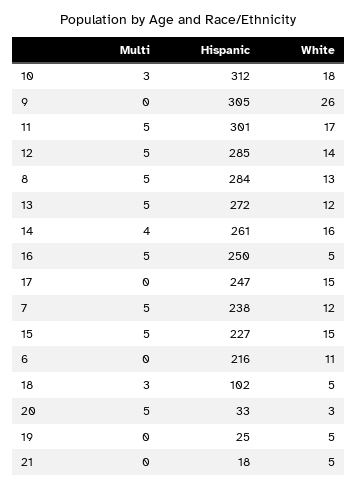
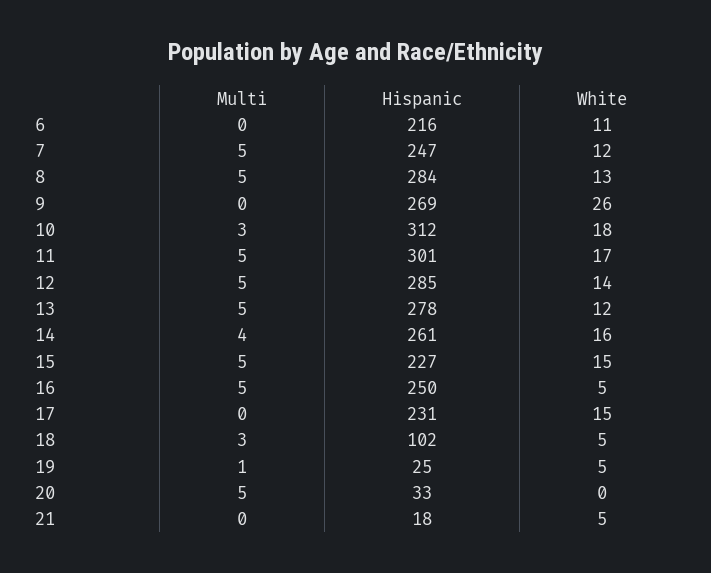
  {
    "Multi": {
      "10": 3,
      "9": 0,
      "11": 5,
      "12": 5,
      "8": 5,
      "13": 5,
      "14": 4,
      "16": 5,
      "17": 0,
      "7": 5,
      "15": 5,
      "6": 0,
      "18": 3,
      "20": 5,
-     "19": 0,
+     "19": 1,
      "21": 0
    },
    "Hispanic": {
      "10": 312,
-     "9": 305,
+     "9": 269,
      "11": 301,
      "12": 285,
      "8": 284,
-     "13": 272,
+     "13": 278,
      "14": 261,
      "16": 250,
-     "17": 247,
+     "17": 231,
-     "7": 238,
+     "7": 247,
      "15": 227,
      "6": 216,
      "18": 102,
      "20": 33,
      "19": 25,
      "21": 18
    },
    "White": {
      "10": 18,
      "9": 26,
      "11": 17,
      "12": 14,
      "8": 13,
      "13": 12,
      "14": 16,
      "16": 5,
      "17": 15,
      "7": 12,
      "15": 15,
      "6": 11,
      "18": 5,
-     "20": 3,
+     "20": 0,
      "19": 5,
      "21": 5
    }
  }

